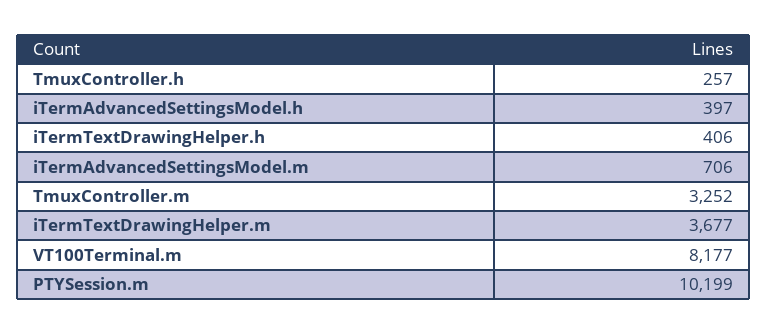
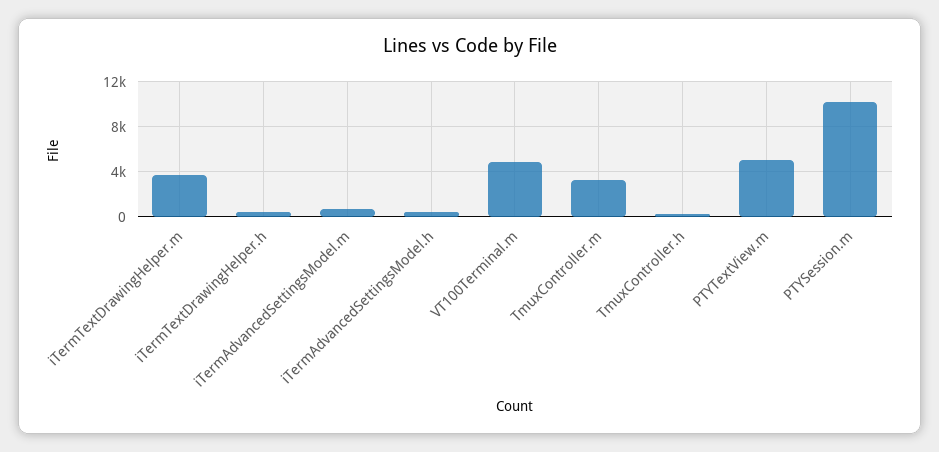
  {
    "TmuxController.h": 257,
    "iTermAdvancedSettingsModel.h": 397,
    "iTermTextDrawingHelper.h": 406,
    "iTermAdvancedSettingsModel.m": 706,
    "TmuxController.m": 3252,
    "iTermTextDrawingHelper.m": 3677,
-   "VT100Terminal.m": 8177,
+   "VT100Terminal.m": 5000,
-   "PTYSession.m": 10199
+   "PTYSession.m": 10199,
+   "PTYTextView.m": 5000
  }

